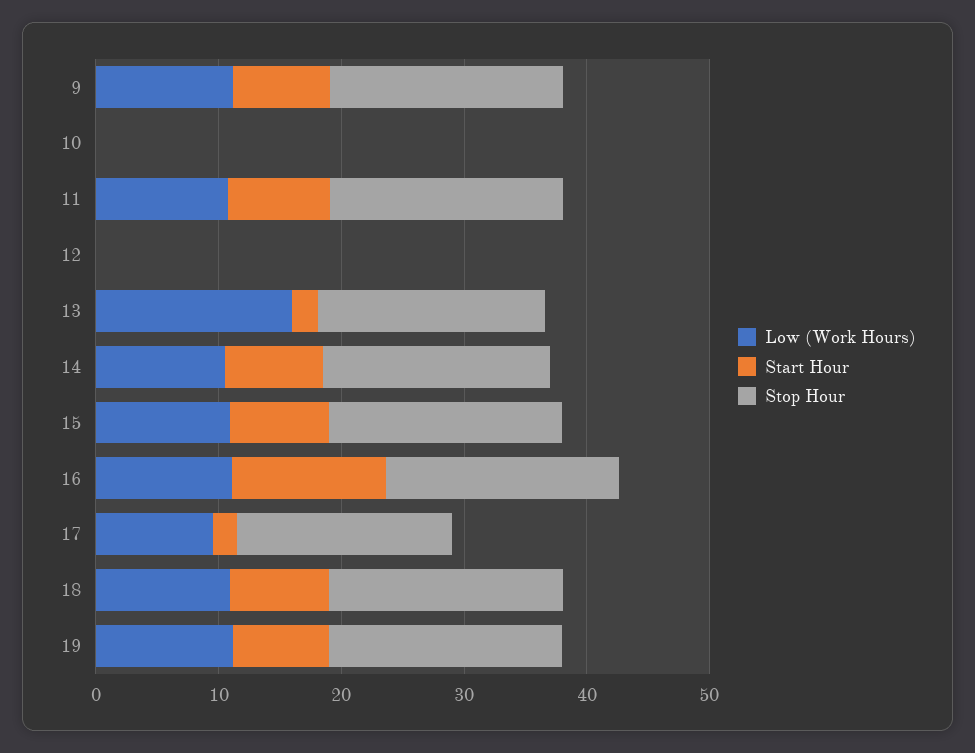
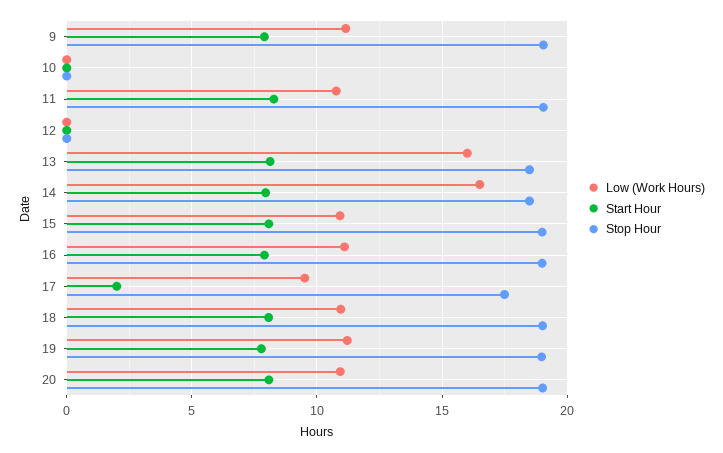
  {
    "Low (Work Hours)": {
      "9": 11,
      "10": 0,
      "11": 11,
      "12": 0,
      "13": 16,
-     "14": 10,
+     "14": 16.5,
      "15": 11,
      "16": 11,
      "17": 9.5,
      "18": 11,
-     "19": 11
+     "19": 11,
+     "20": 11
    },
    "Start Hour": {
      "9": 8,
      "10": 0,
      "11": 8.5,
      "12": 0,
-     "13": 2,
+     "13": 8,
      "14": 8,
      "15": 8,
-     "16": 12,
+     "16": 8,
      "17": 2,
      "18": 8,
-     "19": 8
+     "19": 8,
+     "20": 8
    },
    "Stop Hour": {
      "9": 19,
      "10": 0,
      "11": 19,
      "12": 0,
      "13": 18.5,
      "14": 18.5,
      "15": 19,
      "16": 19,
      "17": 17.5,
      "18": 19,
-     "19": 19
+     "19": 19,
+     "20": 19
    }
  }

